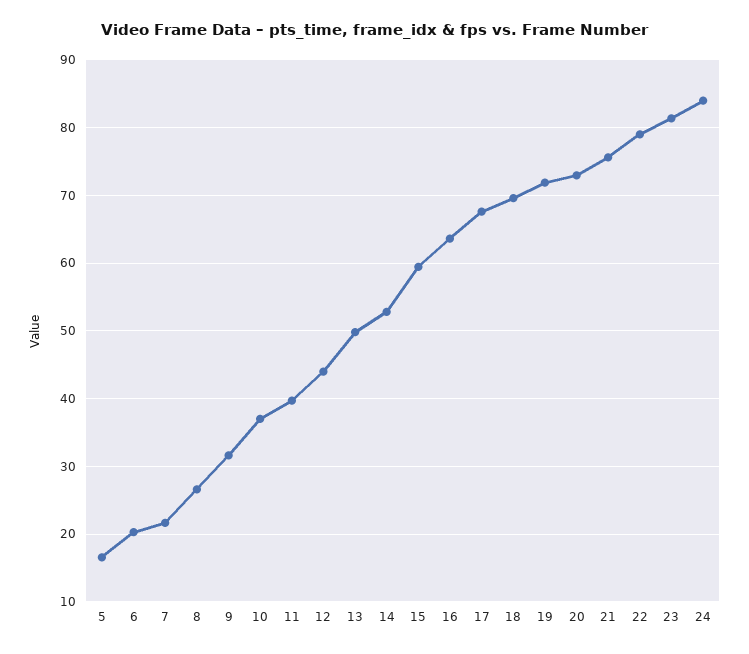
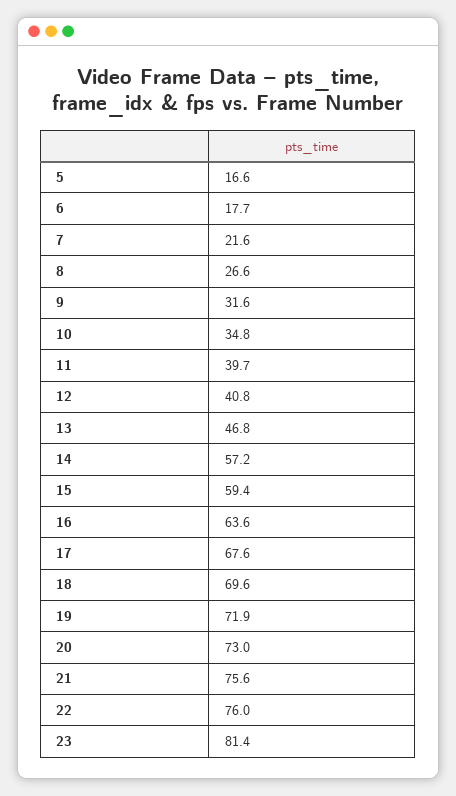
  {
    "5": 16.6,
-   "6": 20,
+   "6": 17.7,
    "7": 21.6,
    "8": 26.6,
    "9": 31.6,
-   "10": 37,
+   "10": 34.8,
    "11": 39.7,
-   "12": 44,
+   "12": 40.8,
-   "13": 50,
+   "13": 46.8,
-   "14": 53,
+   "14": 57.2,
    "15": 59.4,
    "16": 63.6,
    "17": 67.6,
    "18": 69.6,
    "19": 71.9,
    "20": 73,
    "21": 75.6,
-   "22": 79,
+   "22": 76,
-   "23": 81.4,
+   "23": 81.4
-   "24": 84
  }

